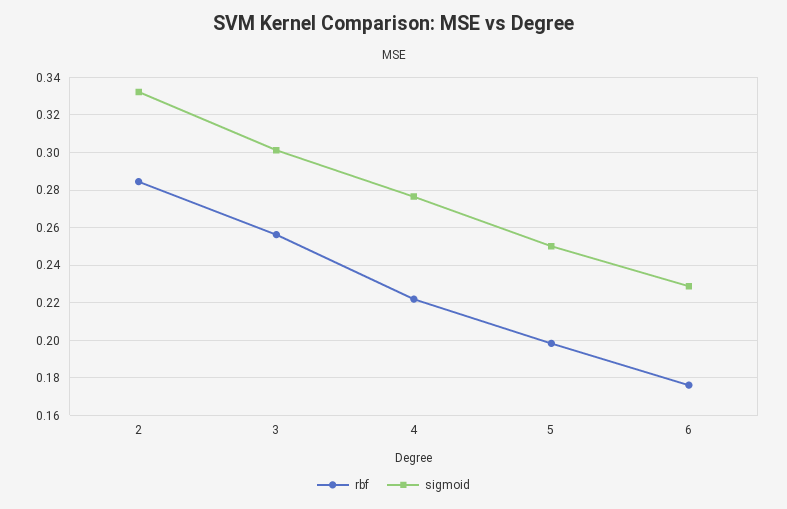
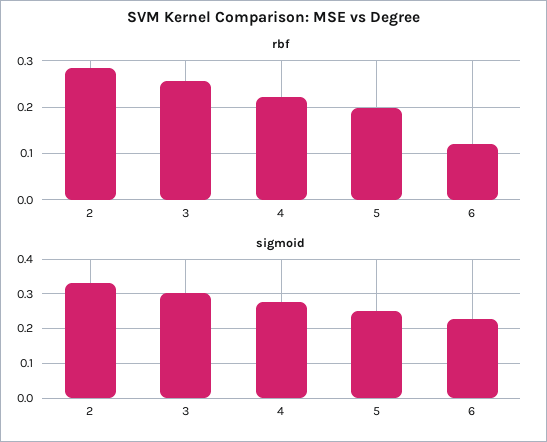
  {
    "rbf": {
      "2": 0.285,
      "3": 0.255,
      "4": 0.22,
      "5": 0.2,
-     "6": 0.175
+     "6": 0.12
    },
    "sigmoid": {
      "2": 0.33,
      "3": 0.3,
      "4": 0.275,
      "5": 0.25,
      "6": 0.23
    }
  }

